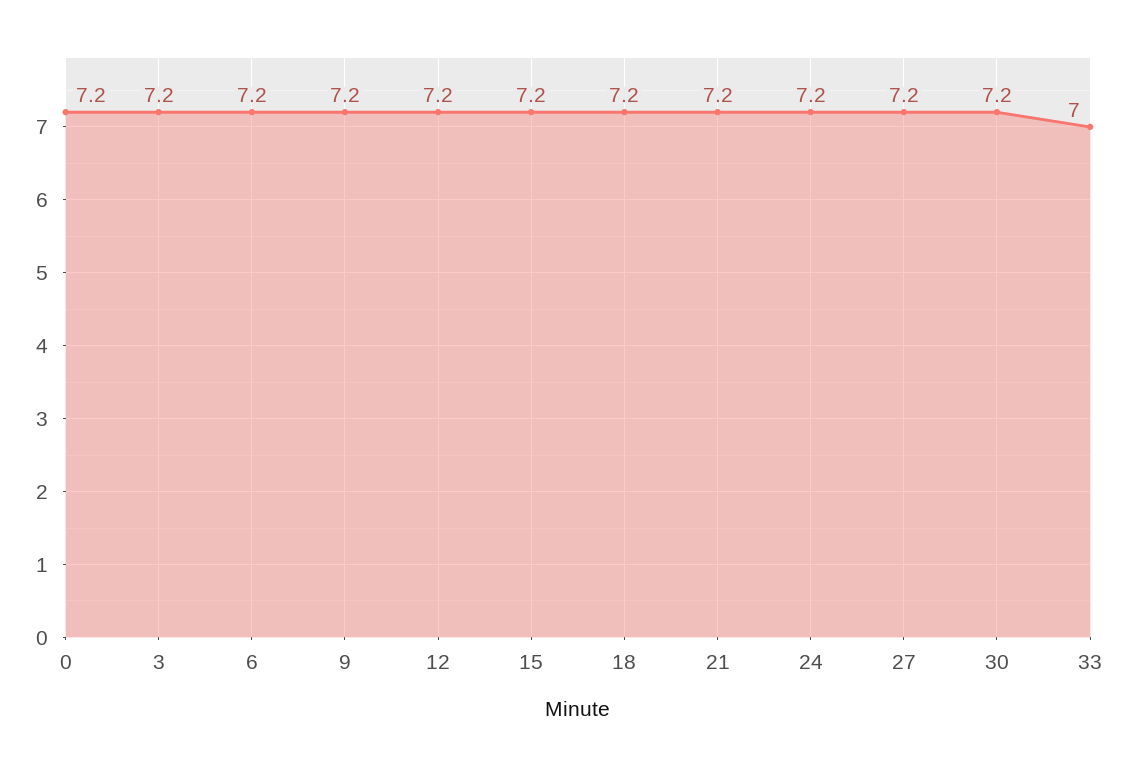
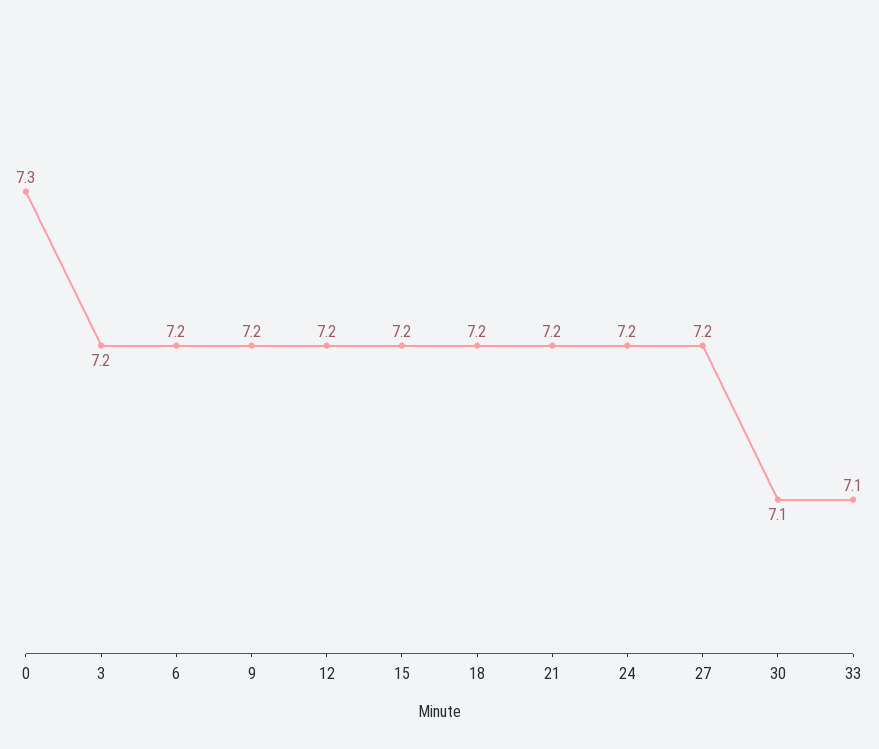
  {
-   "0": 7.2,
+   "0": 7.3,
    "3": 7.2,
    "6": 7.2,
    "9": 7.2,
    "12": 7.2,
    "15": 7.2,
    "18": 7.2,
    "21": 7.2,
    "24": 7.2,
    "27": 7.2,
-   "30": 7.2,
+   "30": 7.1,
-   "33": 7
+   "33": 7.1
  }

